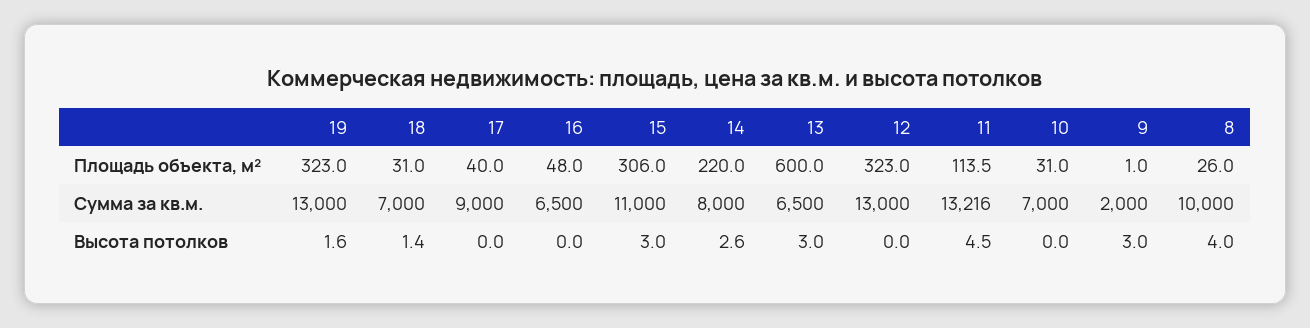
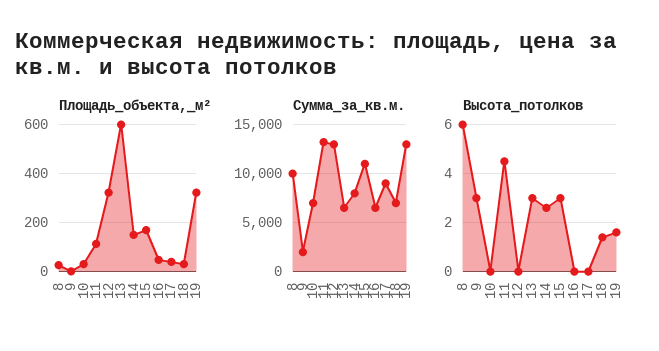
  {
    "Площадь объекта, м²": {
      "19": 323,
      "18": 31,
      "17": 40,
      "16": 48,
-     "15": 306,
+     "15": 175,
-     "14": 220,
+     "14": 150,
      "13": 600,
      "12": 323,
      "11": 113.5,
      "10": 31,
      "9": 1,
      "8": 26
    },
    "Сумма за кв.м.": {
      "19": 13000,
      "18": 7000,
      "17": 9000,
      "16": 6500,
      "15": 11000,
      "14": 8000,
      "13": 6500,
      "12": 13000,
      "11": 13216,
      "10": 7000,
      "9": 2000,
      "8": 10000
    },
    "Высота потолков": {
      "19": 1.6,
      "18": 1.4,
      "17": 0,
      "16": 0,
      "15": 3,
      "14": 2.6,
      "13": 3,
      "12": 0,
      "11": 4.5,
      "10": 0,
      "9": 3,
-     "8": 4
+     "8": 6
    }
  }

